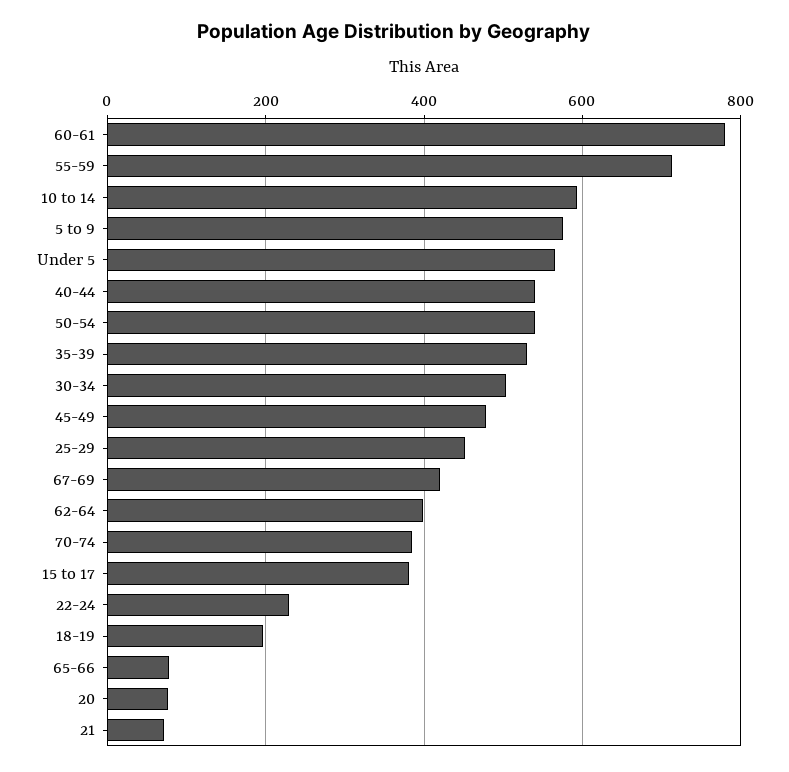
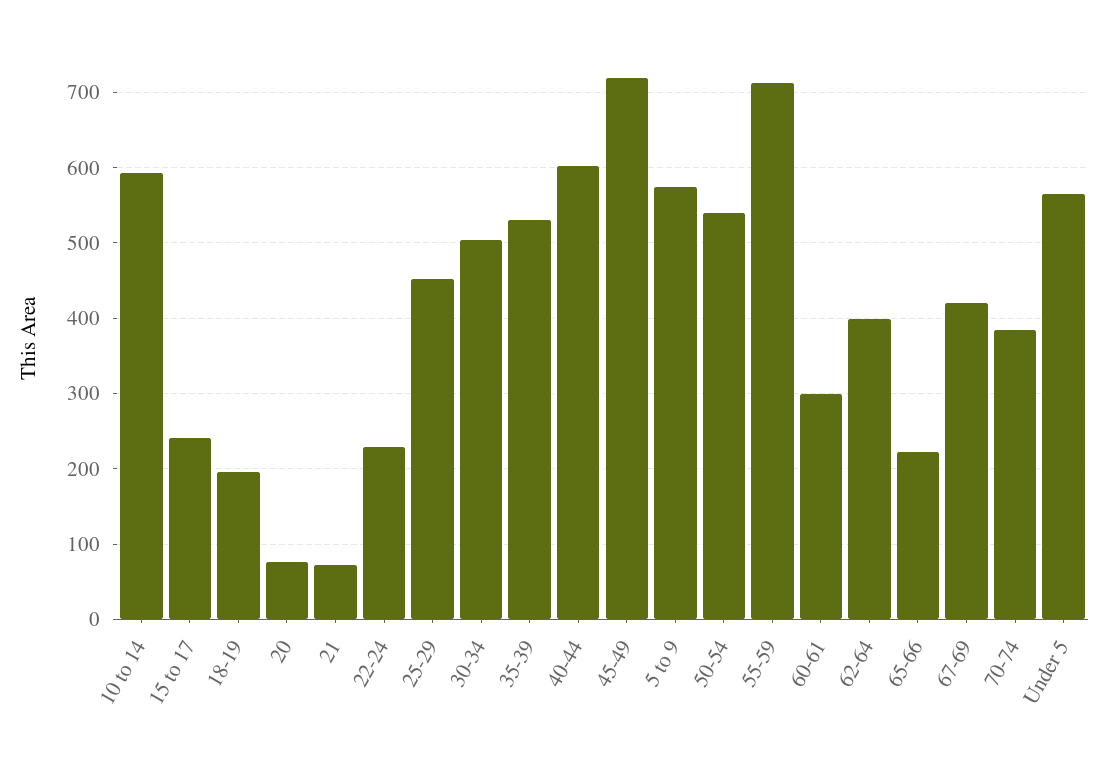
  {
-   "60-61": 780,
+   "60-61": 300,
    "55-59": 710,
    "10 to 14": 590,
    "5 to 9": 580,
    "Under 5": 570,
-   "40-44": 540,
+   "40-44": 600,
    "50-54": 540,
    "35-39": 530,
    "30-34": 500,
-   "45-49": 480,
+   "45-49": 720,
    "25-29": 450,
    "67-69": 420,
    "62-64": 400,
    "70-74": 390,
-   "15 to 17": 380,
+   "15 to 17": 240,
    "22-24": 230,
    "18-19": 200,
-   "65-66": 80,
+   "65-66": 220,
    "20": 80,
    "21": 70
  }

